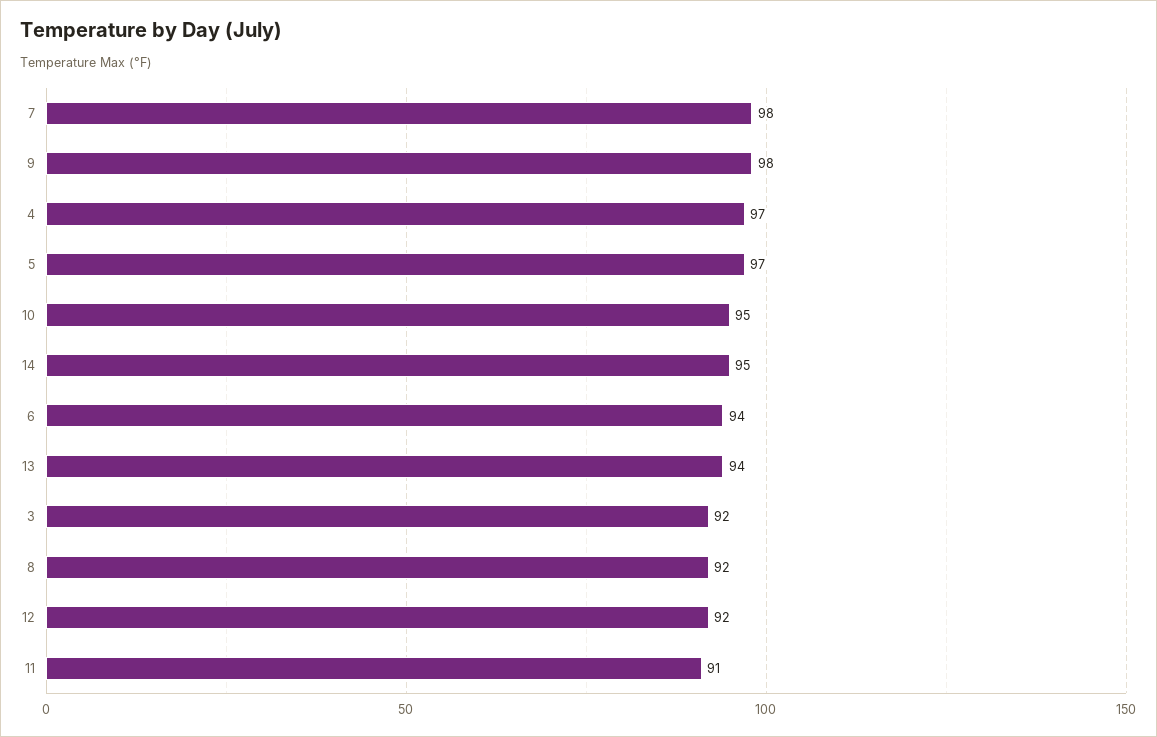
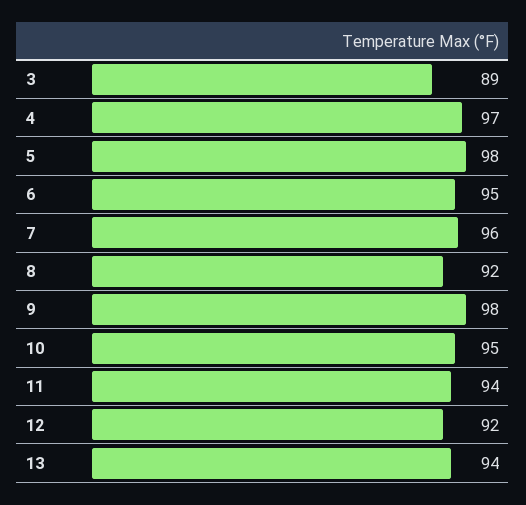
  {
-   "7": 98,
+   "7": 96,
    "9": 98,
    "4": 97,
-   "5": 97,
+   "5": 98,
    "10": 95,
-   "14": 95,
-   "6": 94,
+   "6": 95,
    "13": 94,
-   "3": 92,
+   "3": 89,
    "8": 92,
    "12": 92,
-   "11": 91
+   "11": 94
  }

